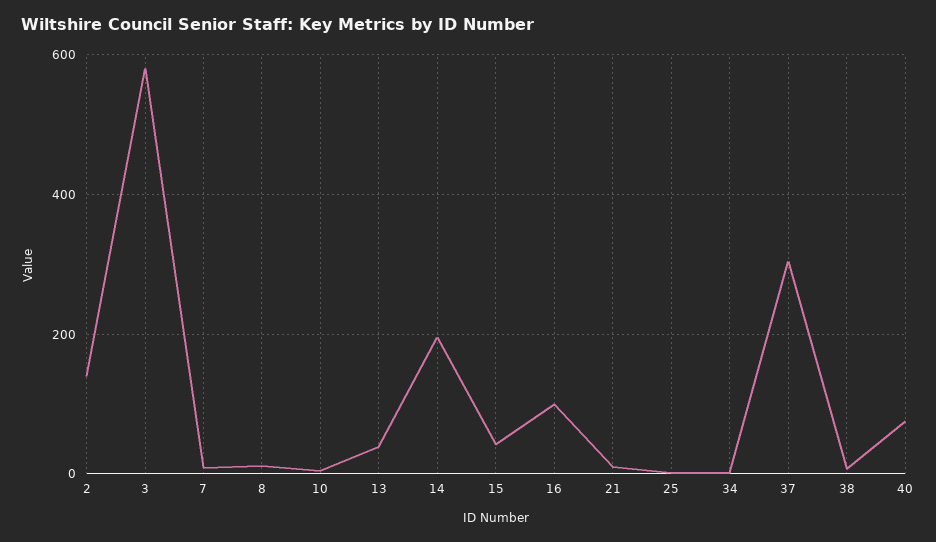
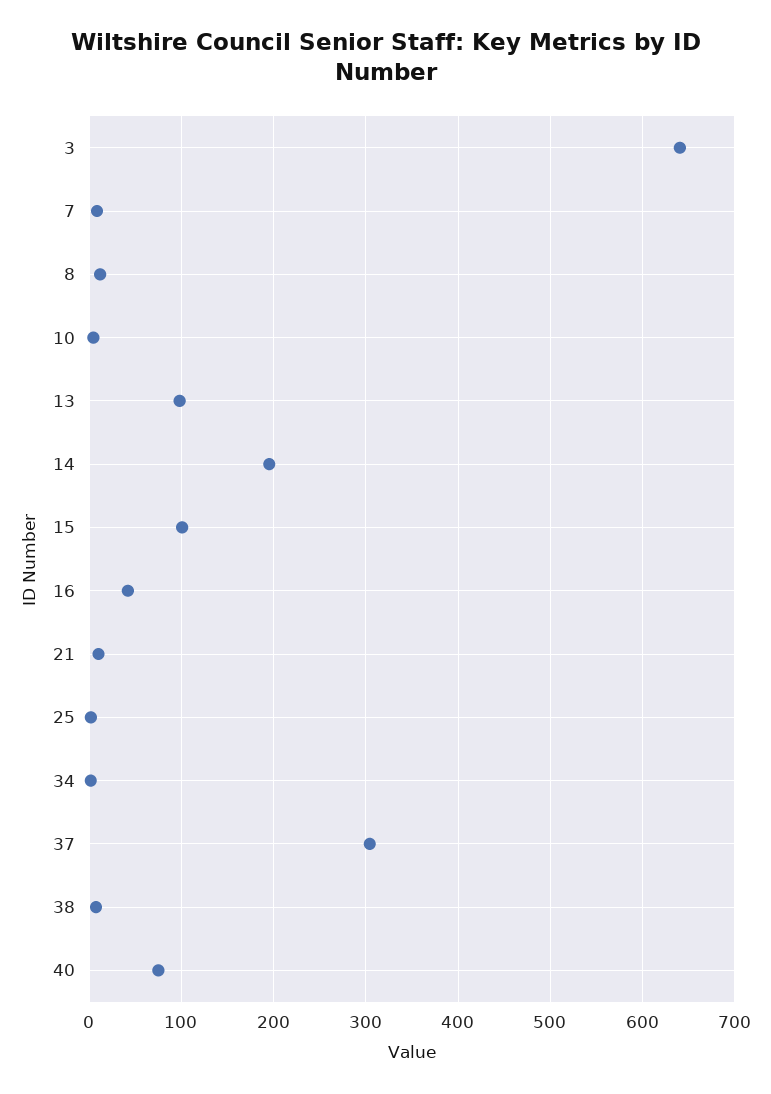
  {
-   "2": 140,
-   "3": 580,
+   "3": 640,
    "7": 10,
    "8": 10,
    "10": 0,
-   "13": 40,
+   "13": 100,
    "14": 200,
-   "15": 40,
+   "15": 100,
-   "16": 100,
+   "16": 40,
    "21": 10,
    "25": 0,
    "34": 0,
    "37": 300,
    "38": 10,
    "40": 80
  }

